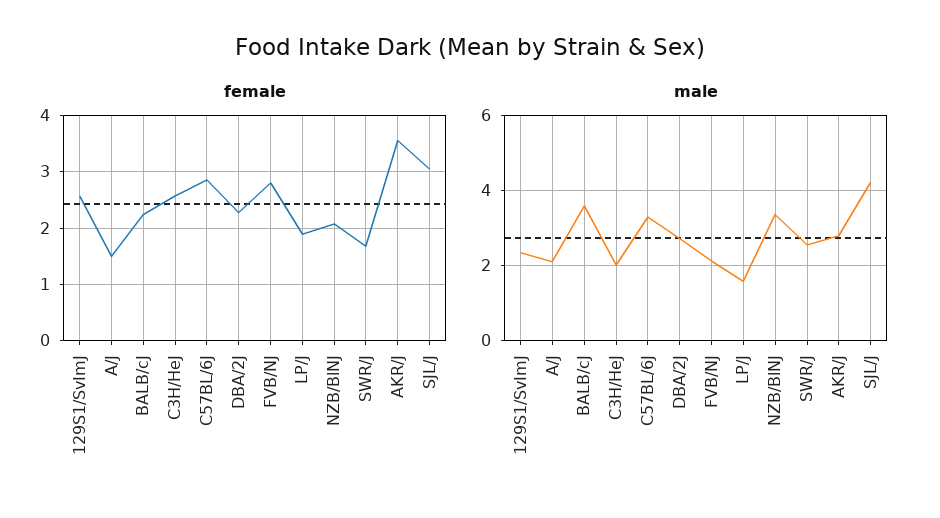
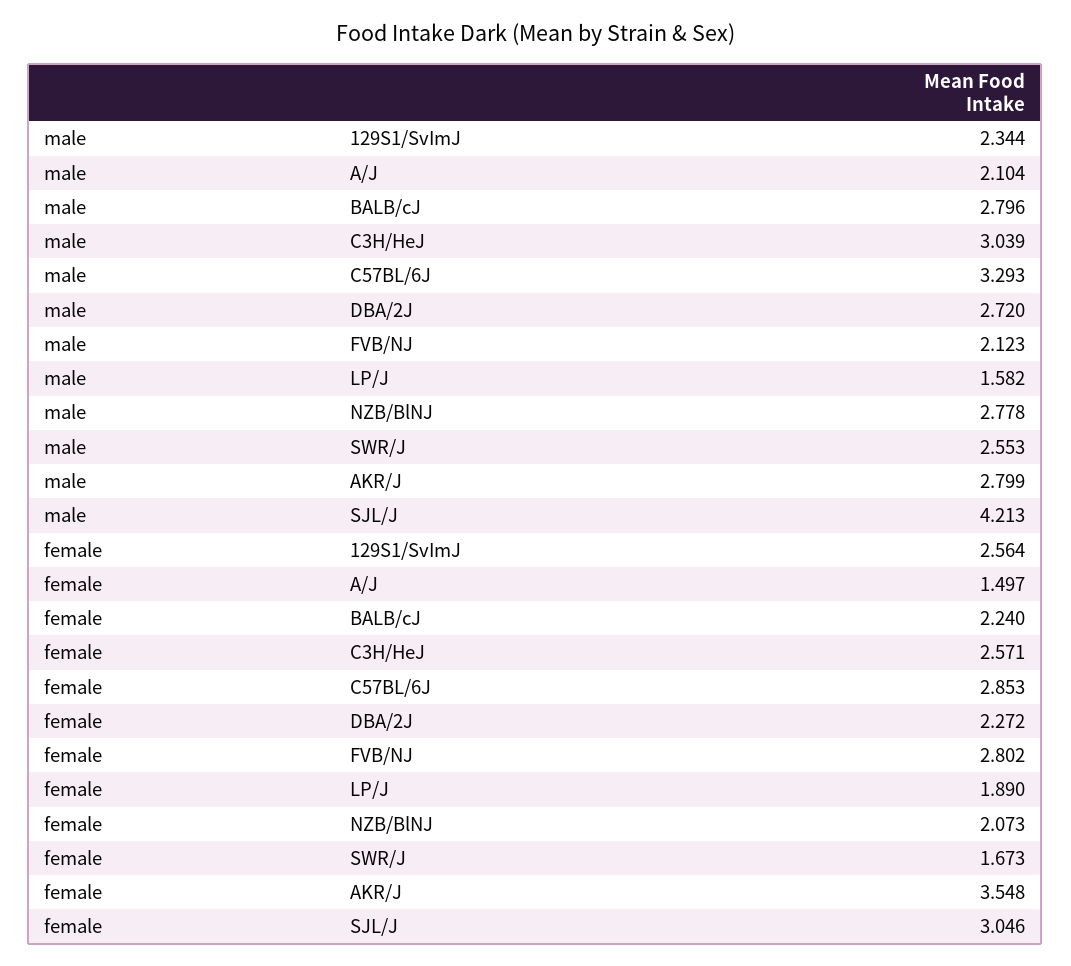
  {
    "female": {
      "129S1/SvImJ": 2.564,
      "A/J": 1.497,
      "BALB/cJ": 2.24,
      "C3H/HeJ": 2.571,
      "C57BL/6J": 2.853,
      "DBA/2J": 2.272,
      "FVB/NJ": 2.802,
      "LP/J": 1.89,
      "NZB/BlNJ": 2.073,
      "SWR/J": 1.673,
      "AKR/J": 3.548,
      "SJL/J": 3.046
    },
    "male": {
      "129S1/SvImJ": 2.344,
      "A/J": 2.104,
-     "BALB/cJ": 3.6,
+     "BALB/cJ": 2.796,
-     "C3H/HeJ": 2,
+     "C3H/HeJ": 3.039,
      "C57BL/6J": 3.293,
      "DBA/2J": 2.72,
      "FVB/NJ": 2.123,
      "LP/J": 1.582,
-     "NZB/BlNJ": 3.4,
+     "NZB/BlNJ": 2.778,
      "SWR/J": 2.553,
      "AKR/J": 2.799,
      "SJL/J": 4.213
    }
  }

